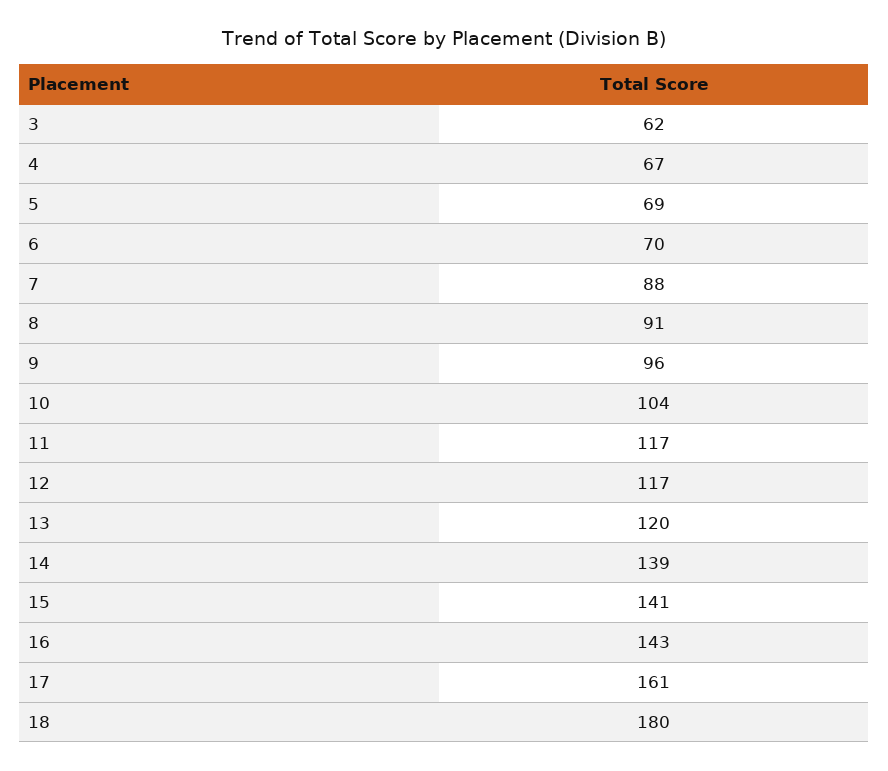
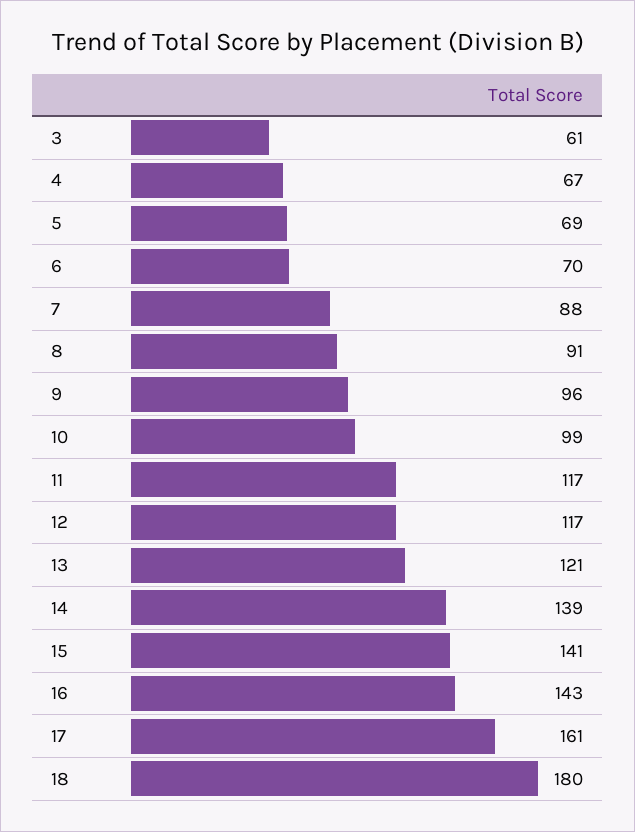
  {
-   "3": 62,
+   "3": 61,
    "4": 67,
    "5": 69,
    "6": 70,
    "7": 88,
    "8": 91,
    "9": 96,
-   "10": 104,
+   "10": 99,
    "11": 117,
    "12": 117,
-   "13": 120,
+   "13": 121,
    "14": 139,
    "15": 141,
    "16": 143,
    "17": 161,
    "18": 180
  }

